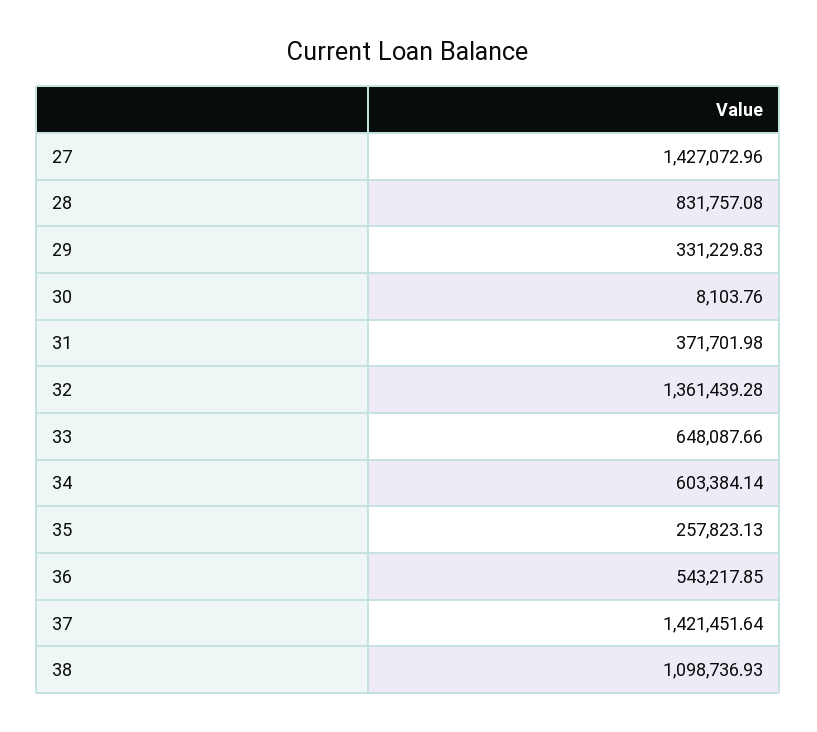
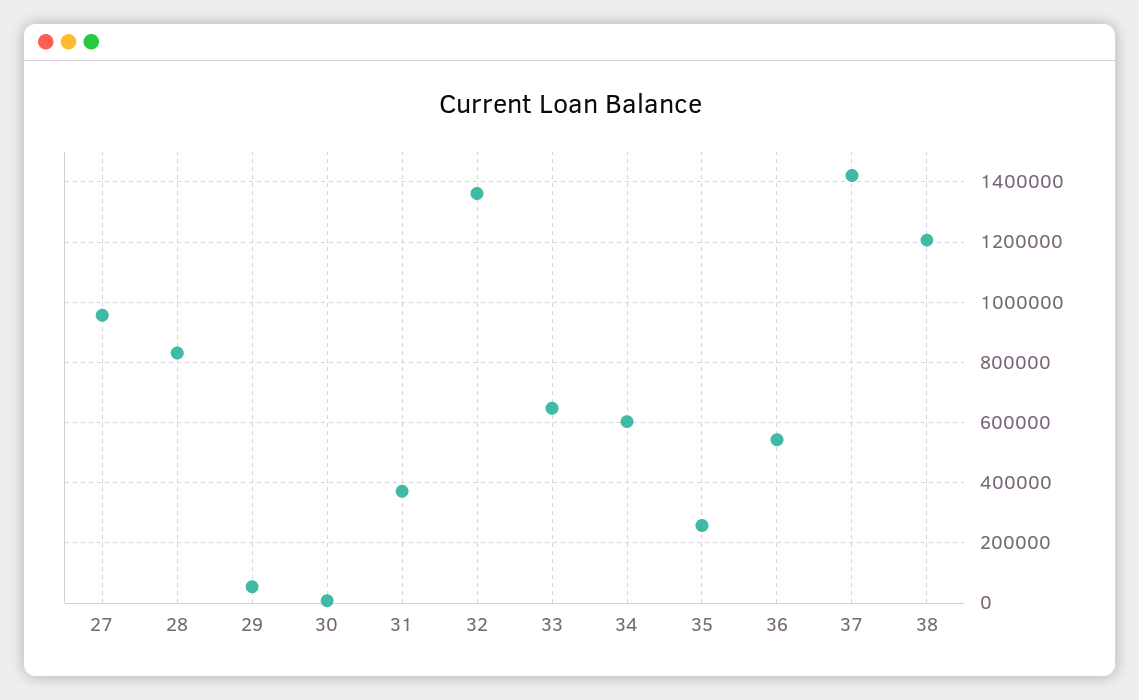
  {
-   "27": 1427072.96,
+   "27": 960000,
    "28": 831757.08,
-   "29": 331229.83,
+   "29": 60000,
    "30": 8103.76,
    "31": 371701.98,
    "32": 1361439.28,
    "33": 648087.66,
    "34": 603384.14,
    "35": 257823.13,
    "36": 543217.85,
    "37": 1421451.64,
-   "38": 1098736.93
+   "38": 1200000
  }

